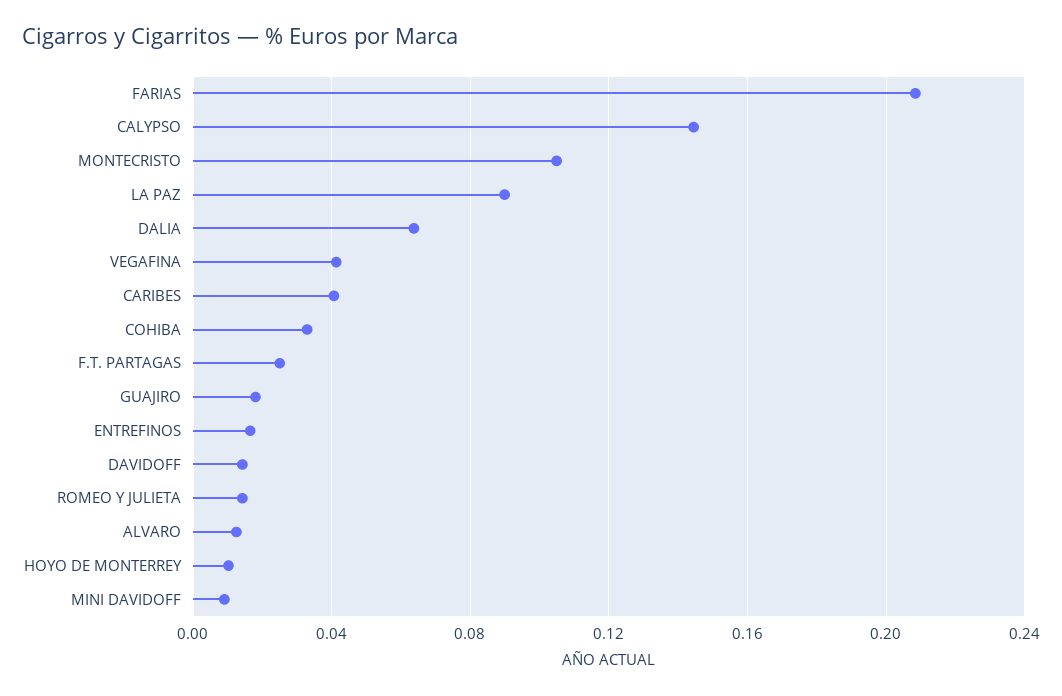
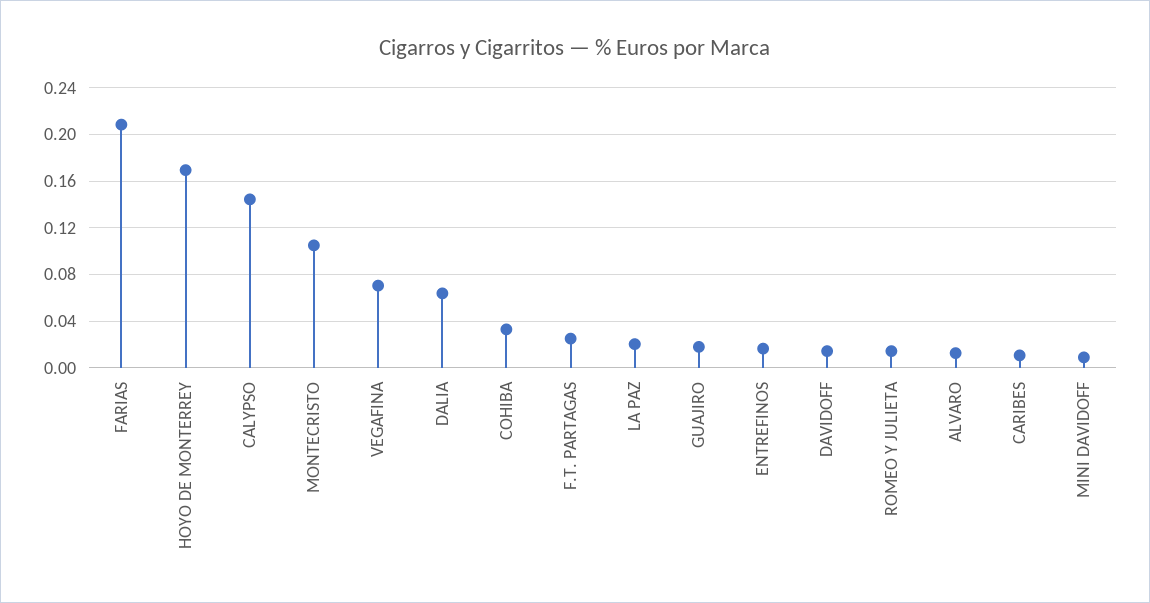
  {
    "FARIAS": 0.21,
    "CALYPSO": 0.145,
    "MONTECRISTO": 0.105,
-   "LA PAZ": 0.09,
+   "LA PAZ": 0.02,
    "DALIA": 0.065,
-   "VEGAFINA": 0.04,
+   "VEGAFINA": 0.07,
-   "CARIBES": 0.04,
+   "CARIBES": 0.01,
    "COHIBA": 0.035,
    "F.T. PARTAGAS": 0.025,
    "GUAJIRO": 0.02,
    "ENTREFINOS": 0.015,
    "DAVIDOFF": 0.015,
    "ROMEO Y JULIETA": 0.015,
    "ALVARO": 0.015,
-   "HOYO DE MONTERREY": 0.01,
+   "HOYO DE MONTERREY": 0.17,
    "MINI DAVIDOFF": 0.01
  }

